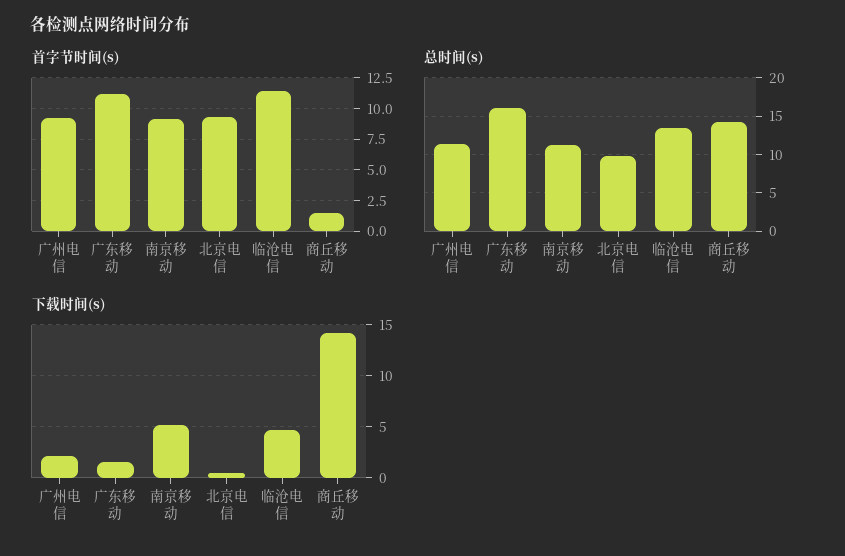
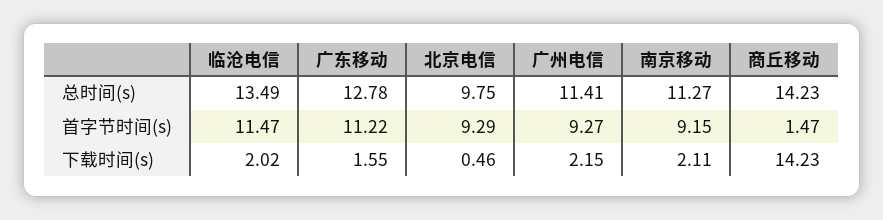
  {
    "首字节时间(s)": {
      "广州电信": 9.27,
      "广东移动": 11.22,
      "南京移动": 9.15,
      "北京电信": 9.29,
      "临沧电信": 11.47,
      "商丘移动": 1.47
    },
    "总时间(s)": {
      "广州电信": 11.41,
-     "广东移动": 16,
+     "广东移动": 12.78,
      "南京移动": 11.27,
      "北京电信": 9.75,
      "临沧电信": 13.49,
      "商丘移动": 14.23
    },
    "下载时间(s)": {
      "广州电信": 2.15,
      "广东移动": 1.55,
-     "南京移动": 5,
+     "南京移动": 2.11,
      "北京电信": 0.46,
-     "临沧电信": 5,
+     "临沧电信": 2.02,
      "商丘移动": 14.23
    }
  }

